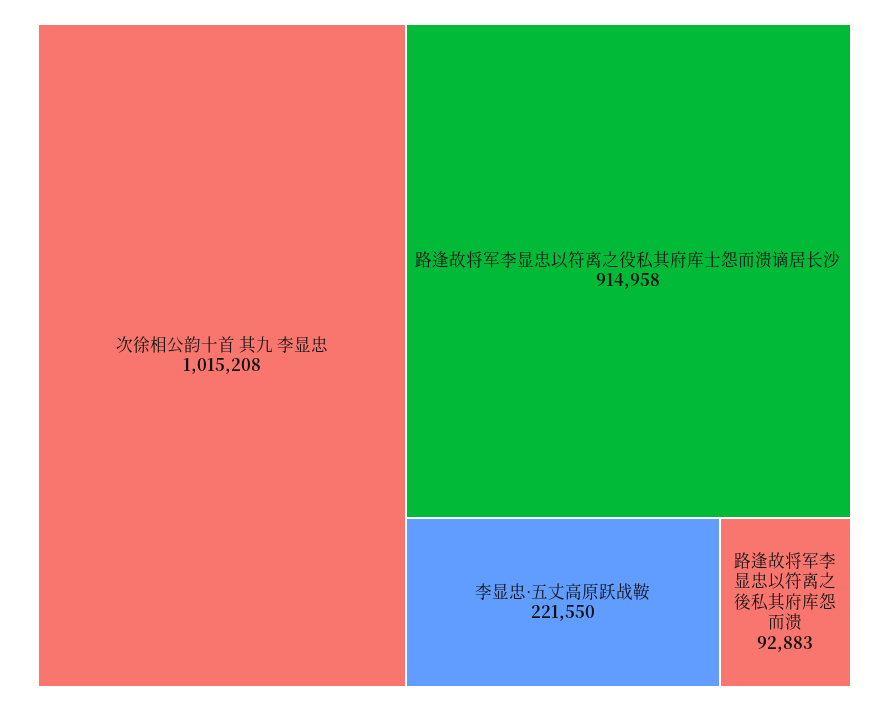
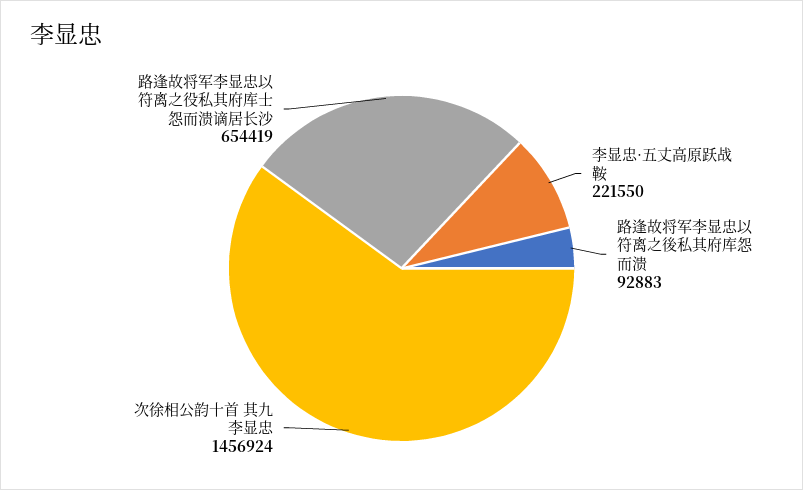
  {
-   "次徐相公韵十首 其九 李显忠": 1015208,
+   "次徐相公韵十首 其九 李显忠": 1456924,
-   "路逢故将军李显忠以符离之役私其府库士怨而溃谪居长沙": 914958,
+   "路逢故将军李显忠以符离之役私其府库士怨而溃谪居长沙": 654419,
    "李显忠·五丈高原跃战鞍": 221550,
    "路逢故将军李显忠以符离之後私其府库怨而溃": 92883
  }

